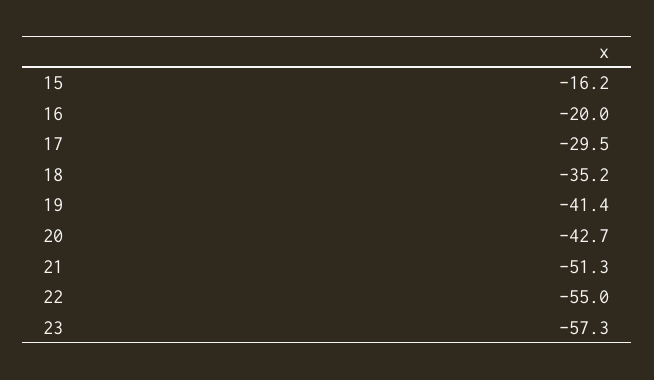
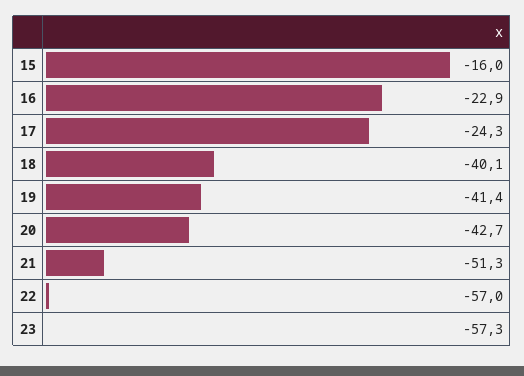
  {
-   "15": -16.2,
+   "15": -16,
-   "16": -20,
+   "16": -22.9,
-   "17": -29.5,
+   "17": -24.3,
-   "18": -35.2,
+   "18": -40.1,
    "19": -41.4,
    "20": -42.7,
    "21": -51.3,
-   "22": -55,
+   "22": -57,
    "23": -57.3
  }

